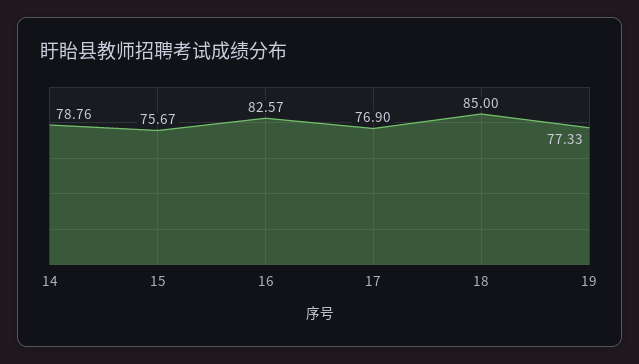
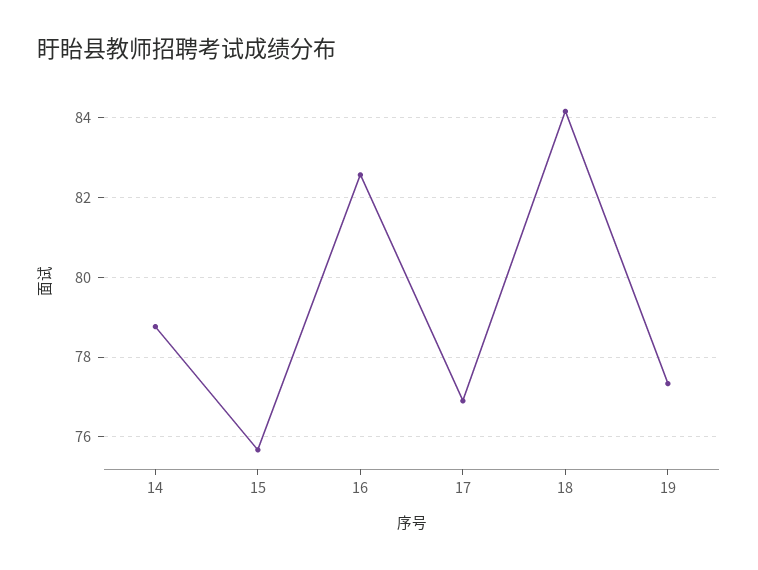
  {
    "14": 78.76,
    "15": 75.67,
    "16": 82.57,
    "17": 76.9,
-   "18": 85,
+   "18": 84.2,
    "19": 77.33
  }

